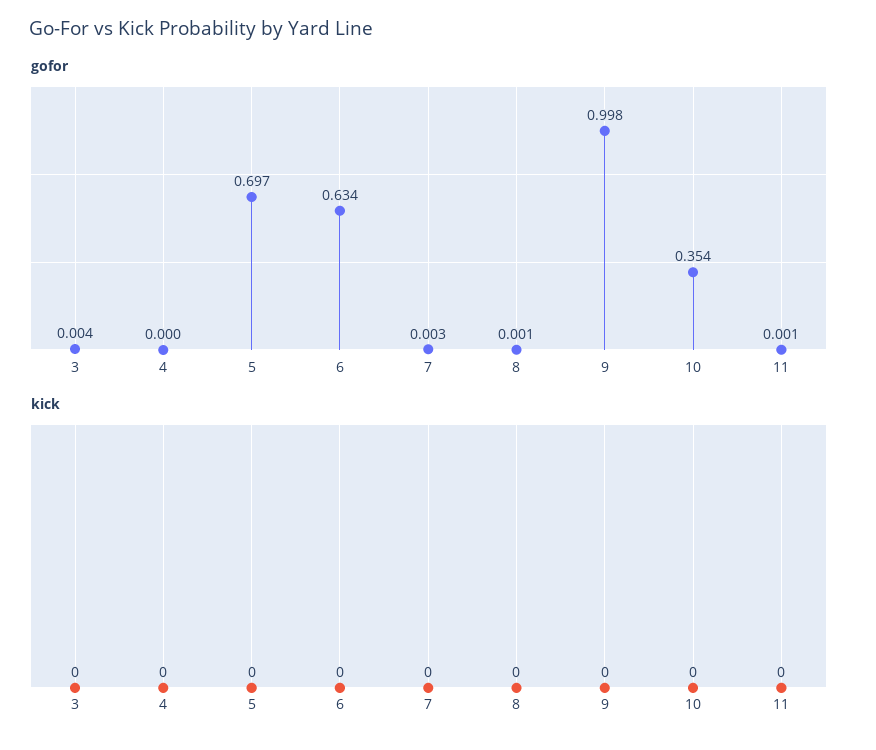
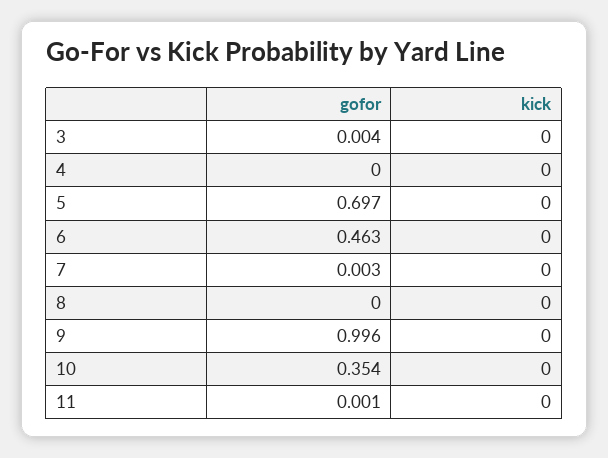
  {
    "gofor": {
      "3": 0.004,
      "4": 0,
      "5": 0.697,
-     "6": 0.634,
+     "6": 0.463,
      "7": 0.003,
-     "8": 0.001,
+     "8": 0,
-     "9": 0.998,
+     "9": 0.996,
      "10": 0.354,
      "11": 0.001
    },
    "kick": {
      "3": 0,
      "4": 0,
      "5": 0,
      "6": 0,
      "7": 0,
      "8": 0,
      "9": 0,
      "10": 0,
      "11": 0
    }
  }

